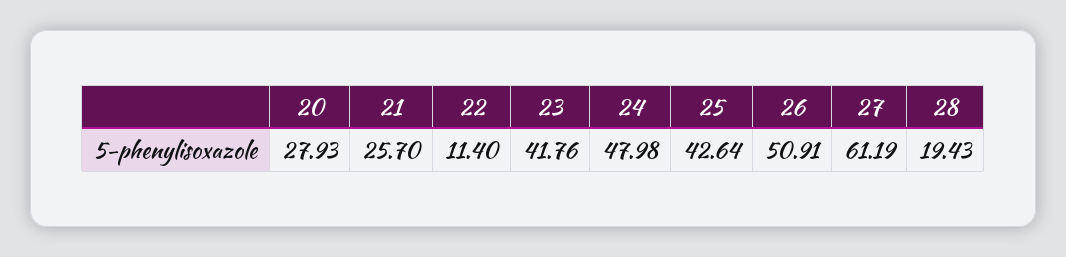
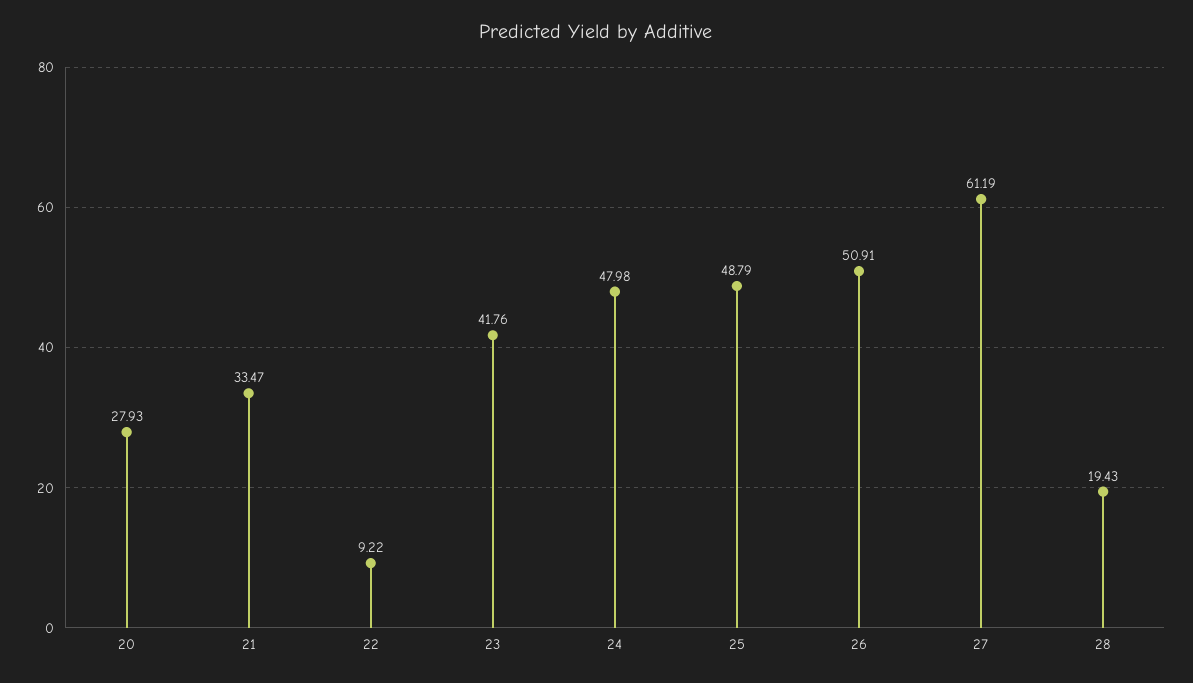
  {
    "20": 27.93,
-   "21": 25.7,
+   "21": 33.47,
-   "22": 11.4,
+   "22": 9.22,
    "23": 41.76,
    "24": 47.98,
-   "25": 42.64,
+   "25": 48.79,
    "26": 50.91,
    "27": 61.19,
    "28": 19.43
  }

